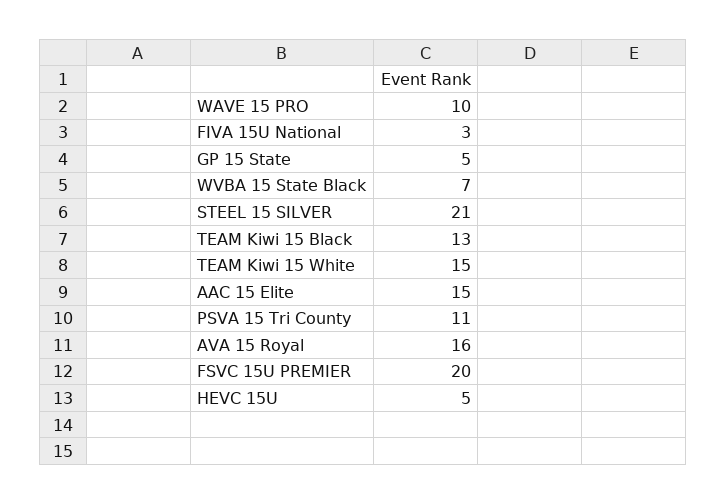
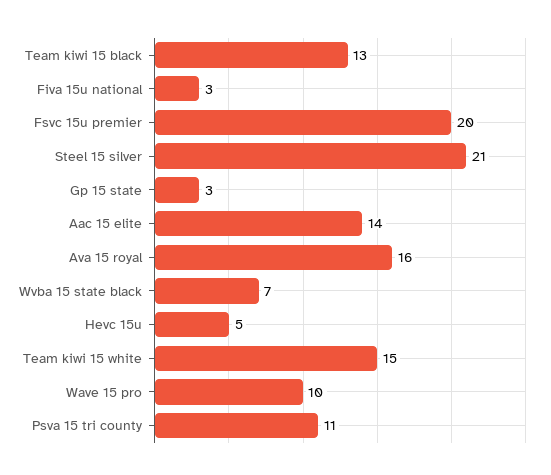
  {
    "WAVE 15 PRO": 10,
    "FIVA 15U National": 3,
-   "GP 15 State": 5,
+   "GP 15 State": 3,
    "WVBA 15 State Black": 7,
    "STEEL 15 SILVER": 21,
    "TEAM Kiwi 15 Black": 13,
    "TEAM Kiwi 15 White": 15,
-   "AAC 15 Elite": 15,
+   "AAC 15 Elite": 14,
    "PSVA 15 Tri County": 11,
    "AVA 15 Royal": 16,
    "FSVC 15U PREMIER": 20,
    "HEVC 15U": 5
  }

